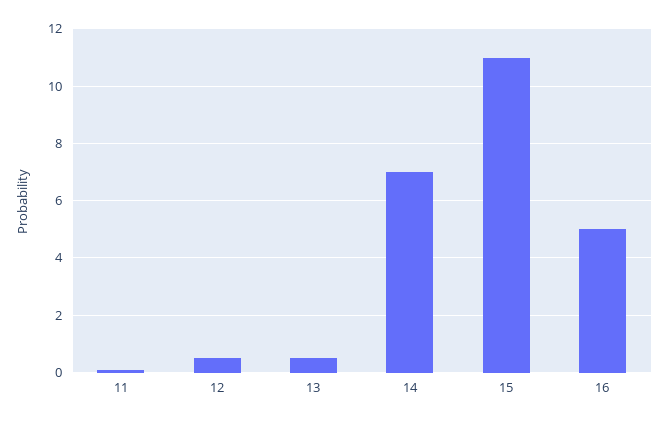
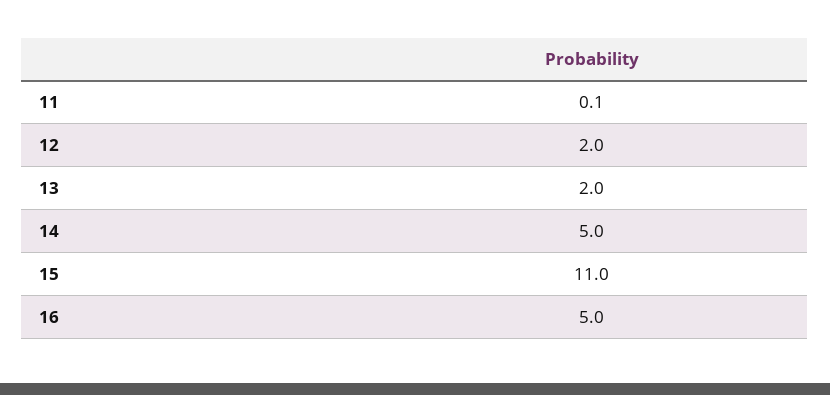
  {
    "11": 0.1,
-   "12": 0.5,
+   "12": 2,
-   "13": 0.5,
+   "13": 2,
-   "14": 7,
+   "14": 5,
    "15": 11,
    "16": 5
  }

